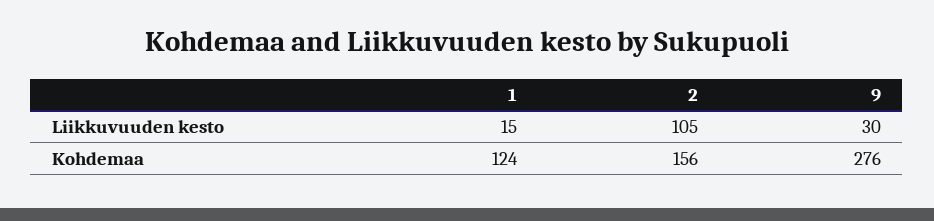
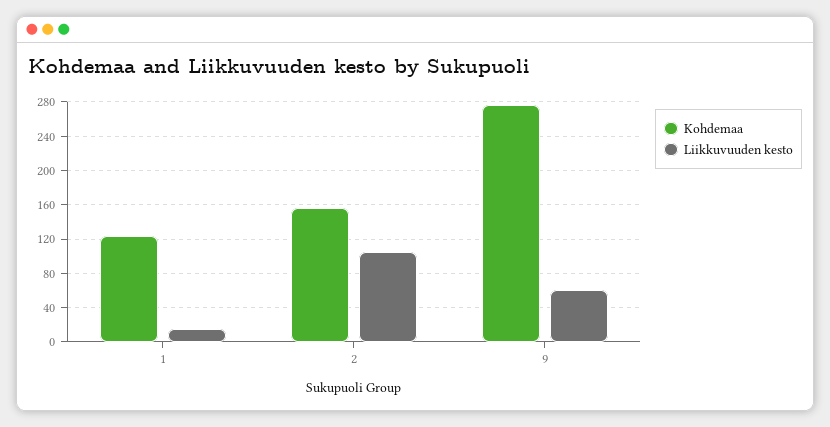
  {
    "Liikkuvuuden kesto": {
      "1": 15,
      "2": 105,
-     "9": 30
+     "9": 60
    },
    "Kohdemaa": {
      "1": 124,
      "2": 156,
      "9": 276
    }
  }

